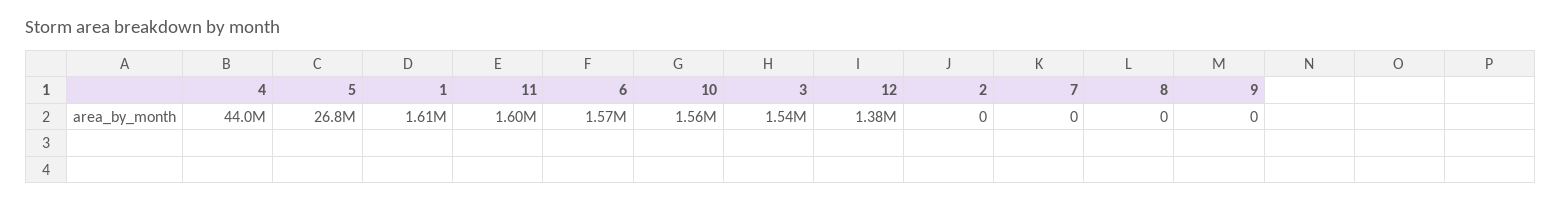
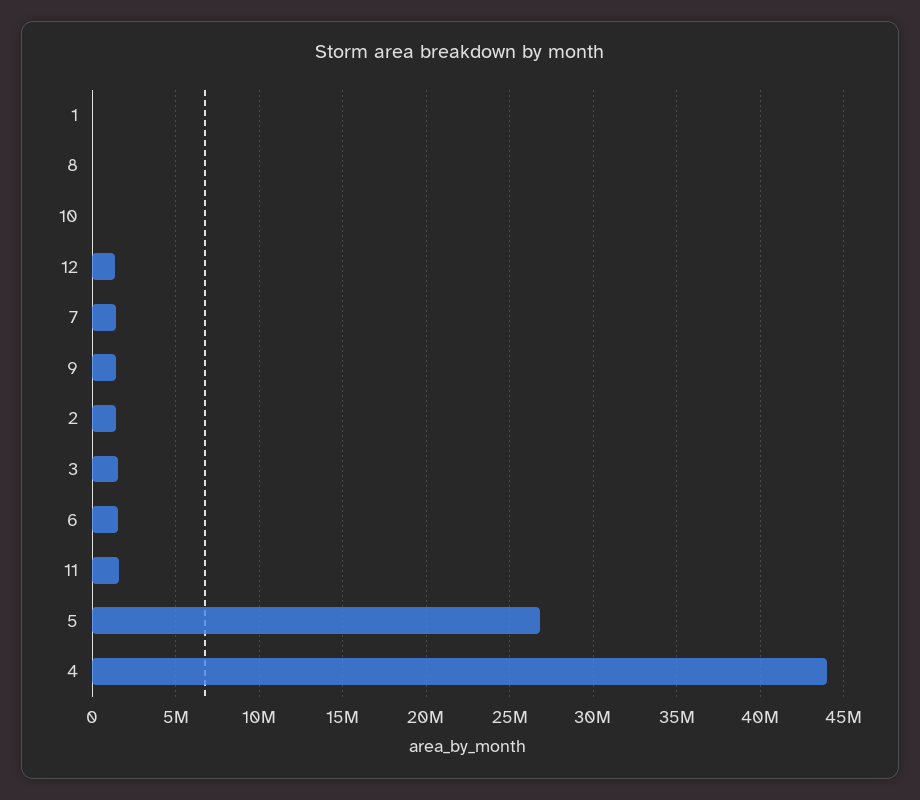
  {
    "4": 44000000,
    "5": 26800000,
-   "1": 1610000,
+   "1": 0,
    "11": 1600000,
    "6": 1570000,
-   "10": 1560000,
+   "10": 0,
    "3": 1540000,
    "12": 1380000,
-   "2": 0,
+   "2": 1500000,
-   "7": 0,
+   "7": 1500000,
    "8": 0,
-   "9": 0
+   "9": 1500000
  }

